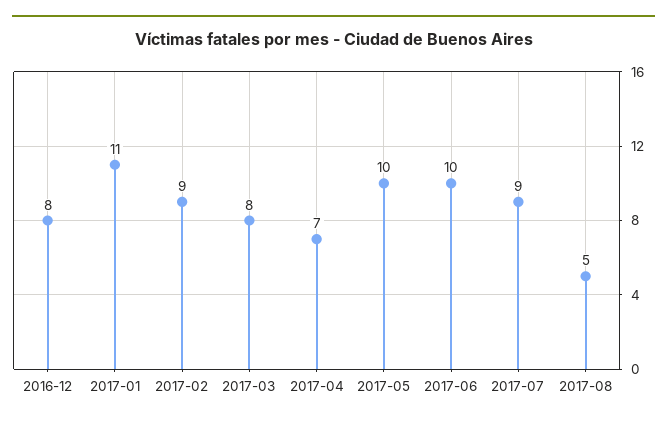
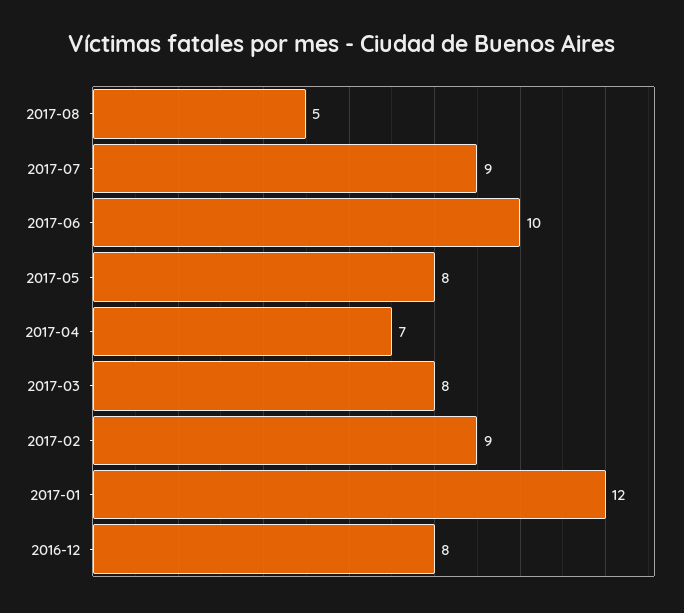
  {
    "2016-12": 8,
-   "2017-01": 11,
+   "2017-01": 12,
    "2017-02": 9,
    "2017-03": 8,
    "2017-04": 7,
-   "2017-05": 10,
+   "2017-05": 8,
    "2017-06": 10,
    "2017-07": 9,
    "2017-08": 5
  }

